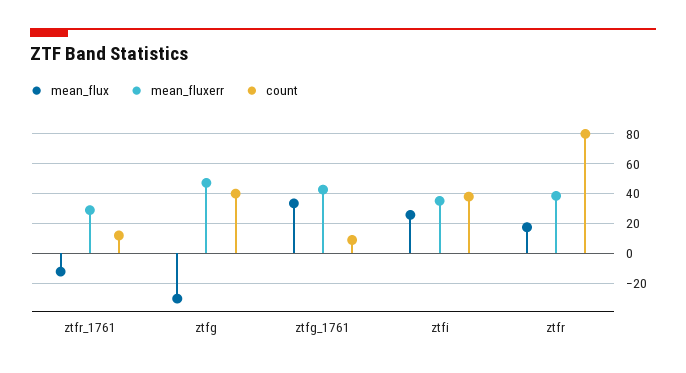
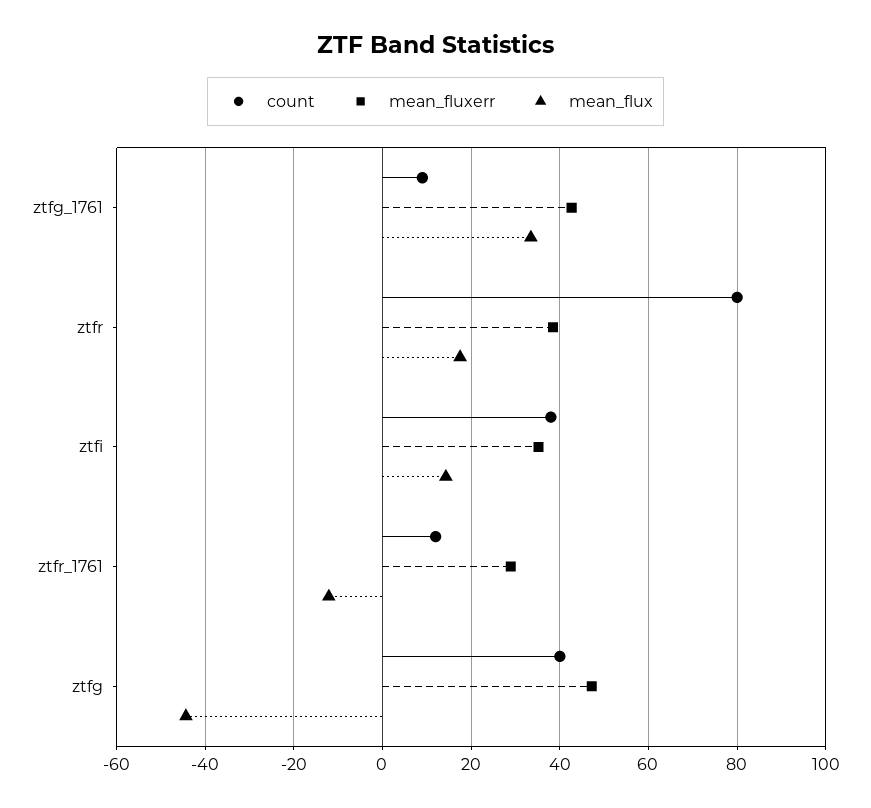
  {
    "mean_flux": {
      "ztfr_1761": -12,
-     "ztfg": -30,
+     "ztfg": -44,
      "ztfg_1761": 34,
-     "ztfi": 25,
+     "ztfi": 14,
      "ztfr": 18
    },
    "mean_fluxerr": {
      "ztfr_1761": 28,
      "ztfg": 48,
      "ztfg_1761": 42,
      "ztfi": 36,
      "ztfr": 38
    },
    "count": {
      "ztfr_1761": 12,
      "ztfg": 40,
      "ztfg_1761": 10,
      "ztfi": 38,
      "ztfr": 80
    }
  }

